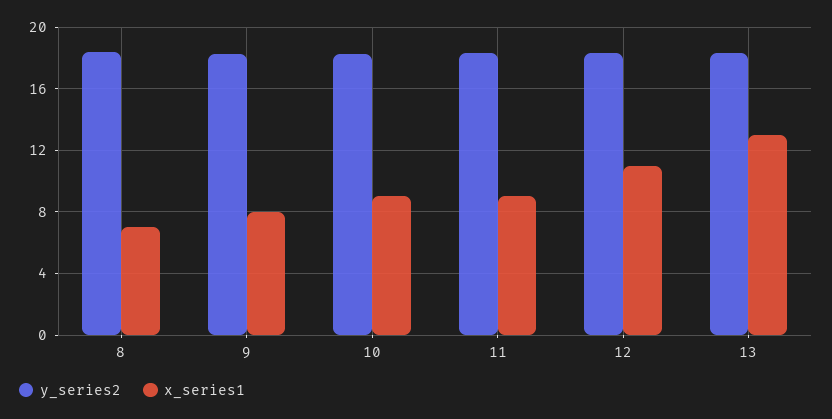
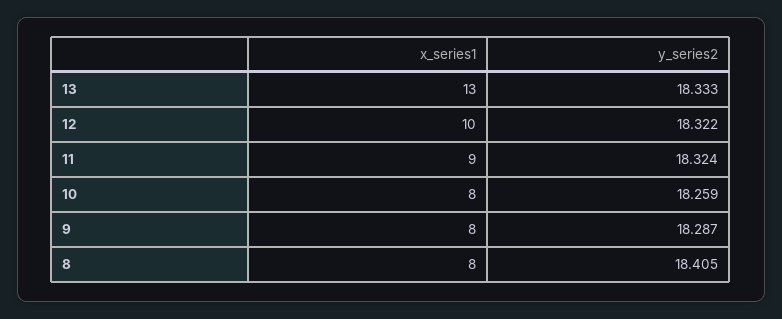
  {
    "y_series2": {
      "8": 18.405,
      "9": 18.287,
      "10": 18.259,
      "11": 18.324,
      "12": 18.322,
      "13": 18.333
    },
    "x_series1": {
-     "8": 7,
+     "8": 8,
      "9": 8,
-     "10": 9,
+     "10": 8,
      "11": 9,
-     "12": 11,
+     "12": 10,
      "13": 13
    }
  }

